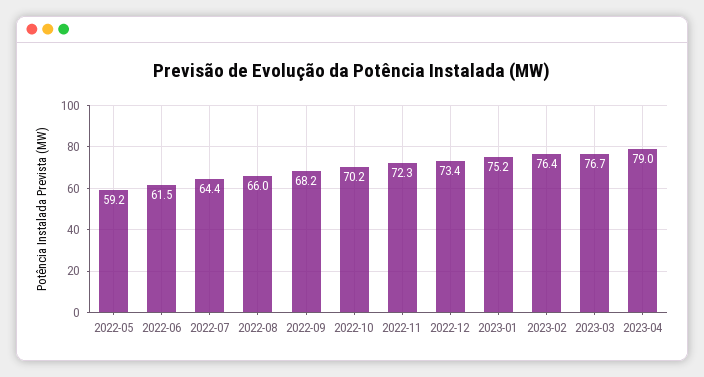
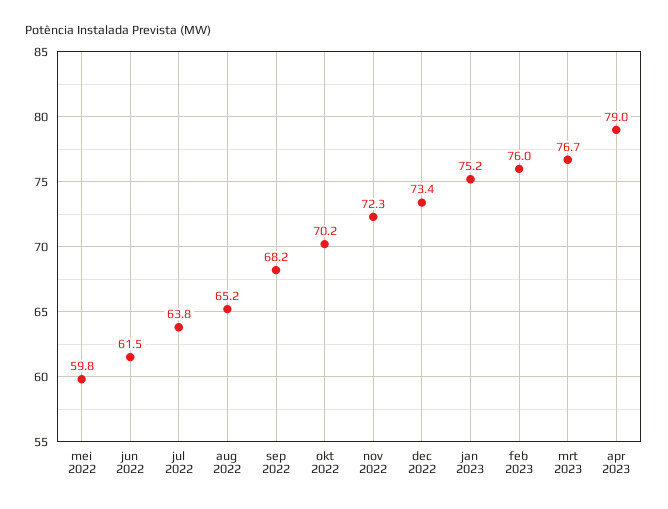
  {
-   "2022-05": 59.2,
+   "2022-05": 59.8,
    "2022-06": 61.5,
-   "2022-07": 64.4,
+   "2022-07": 63.8,
-   "2022-08": 66,
+   "2022-08": 65.2,
    "2022-09": 68.2,
    "2022-10": 70.2,
    "2022-11": 72.3,
    "2022-12": 73.4,
    "2023-01": 75.2,
-   "2023-02": 76.4,
+   "2023-02": 76,
    "2023-03": 76.7,
    "2023-04": 79
  }

